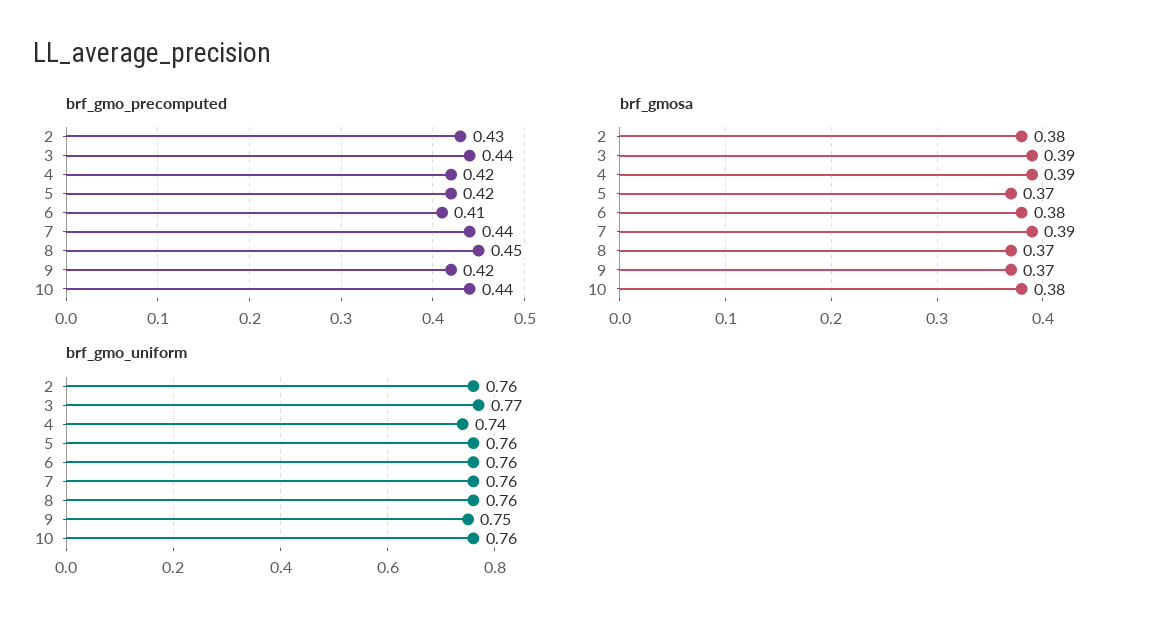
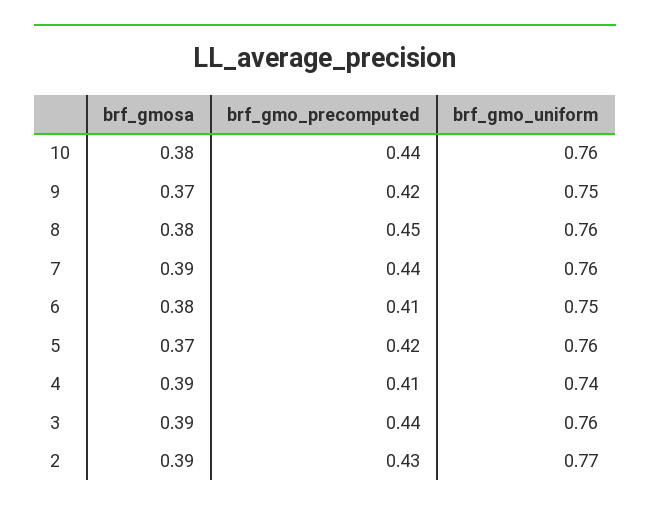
  {
    "brf_gmo_precomputed": {
      "2": 0.43,
      "3": 0.44,
-     "4": 0.42,
+     "4": 0.41,
      "5": 0.42,
      "6": 0.41,
      "7": 0.44,
      "8": 0.45,
      "9": 0.42,
      "10": 0.44
    },
    "brf_gmosa": {
-     "2": 0.38,
+     "2": 0.39,
      "3": 0.39,
      "4": 0.39,
      "5": 0.37,
      "6": 0.38,
      "7": 0.39,
-     "8": 0.37,
+     "8": 0.38,
      "9": 0.37,
      "10": 0.38
    },
    "brf_gmo_uniform": {
-     "2": 0.76,
+     "2": 0.77,
-     "3": 0.77,
+     "3": 0.76,
      "4": 0.74,
      "5": 0.76,
-     "6": 0.76,
+     "6": 0.75,
      "7": 0.76,
      "8": 0.76,
      "9": 0.75,
      "10": 0.76
    }
  }

